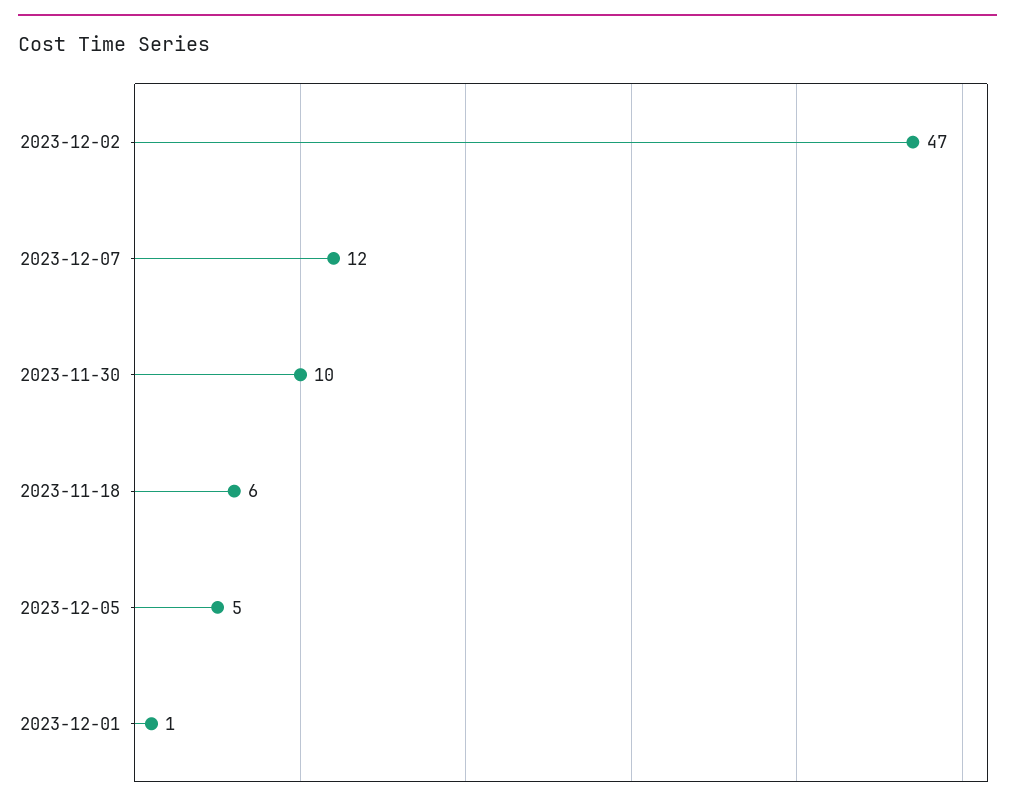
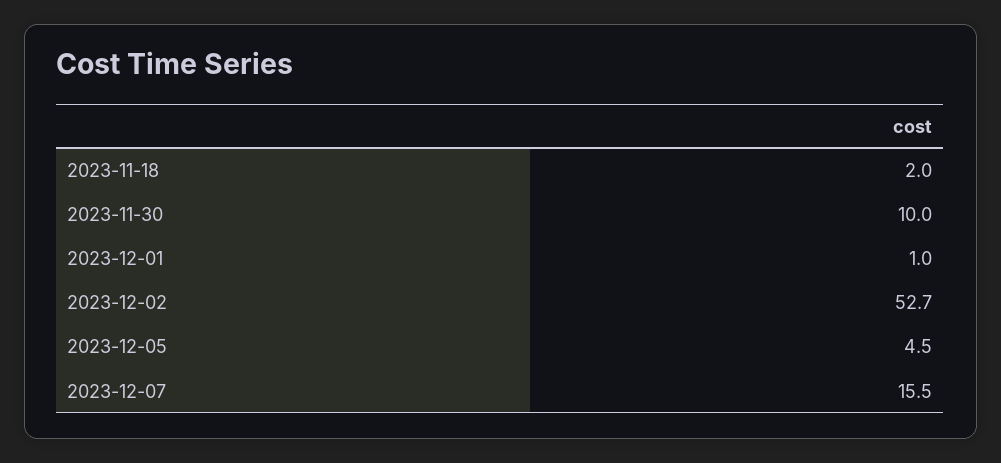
  {
-   "2023-12-02": 47,
+   "2023-12-02": 52.7,
-   "2023-12-07": 12,
+   "2023-12-07": 15.5,
    "2023-11-30": 10,
-   "2023-11-18": 6,
+   "2023-11-18": 2,
    "2023-12-05": 4.5,
    "2023-12-01": 1
  }

